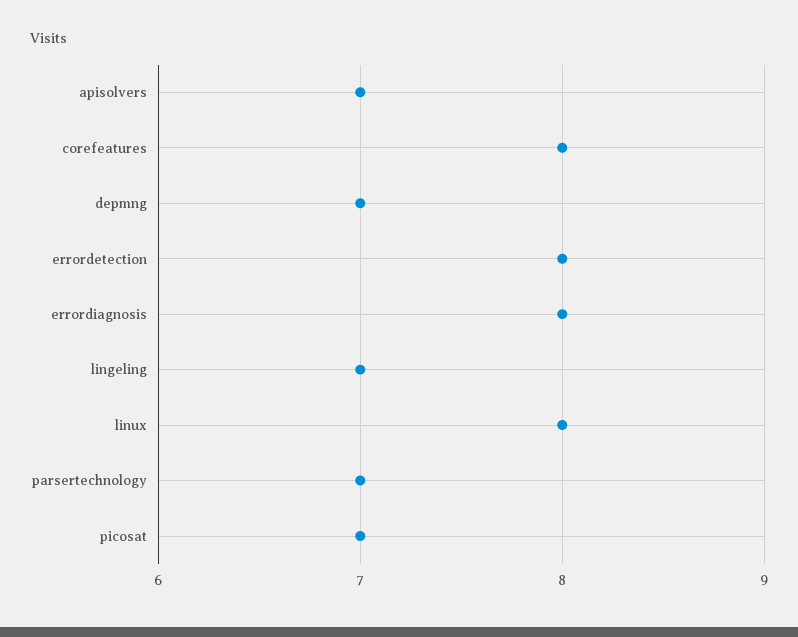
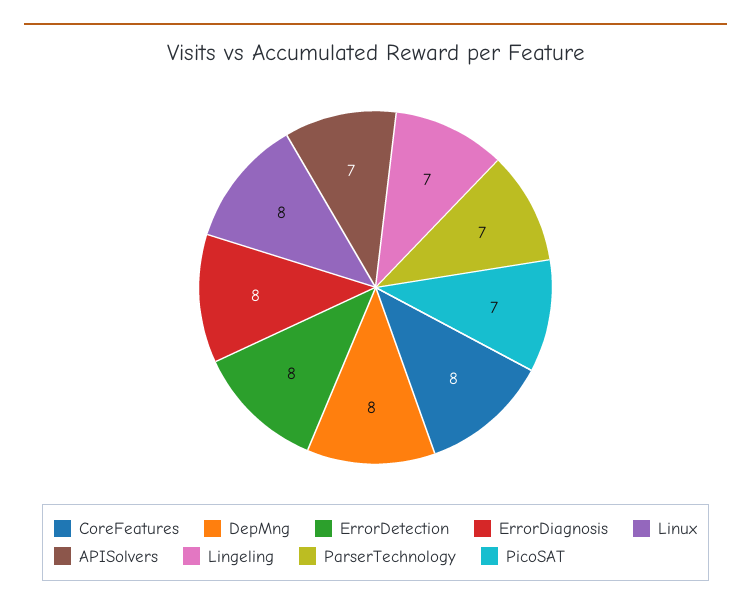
  {
    "apisolvers": 7,
    "corefeatures": 8,
-   "depmng": 7,
+   "depmng": 8,
    "errordetection": 8,
    "errordiagnosis": 8,
    "lingeling": 7,
    "linux": 8,
    "parsertechnology": 7,
    "picosat": 7
  }

